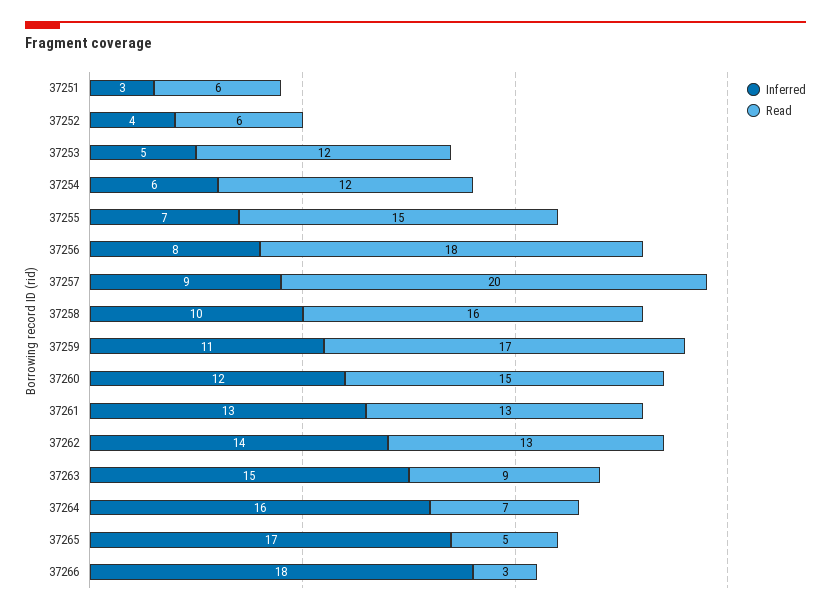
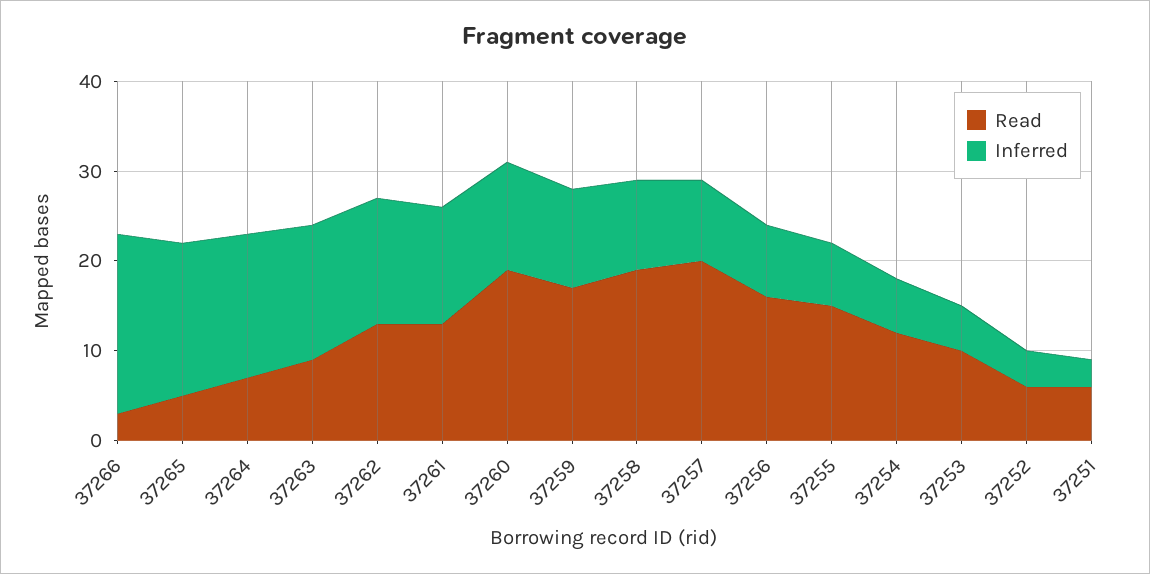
  {
    "Inferred": {
      "37251": 3,
      "37252": 4,
      "37253": 5,
      "37254": 6,
      "37255": 7,
      "37256": 8,
      "37257": 9,
      "37258": 10,
      "37259": 11,
      "37260": 12,
      "37261": 13,
      "37262": 14,
      "37263": 15,
      "37264": 16,
      "37265": 17,
-     "37266": 18
+     "37266": 20
    },
    "Read": {
      "37251": 6,
      "37252": 6,
-     "37253": 12,
+     "37253": 10,
      "37254": 12,
      "37255": 15,
-     "37256": 18,
+     "37256": 16,
      "37257": 20,
-     "37258": 16,
+     "37258": 19,
      "37259": 17,
-     "37260": 15,
+     "37260": 19,
      "37261": 13,
      "37262": 13,
      "37263": 9,
      "37264": 7,
      "37265": 5,
      "37266": 3
    }
  }

